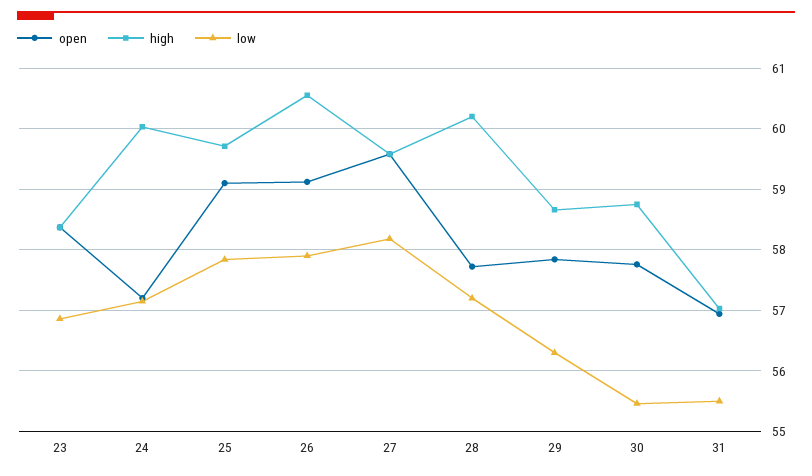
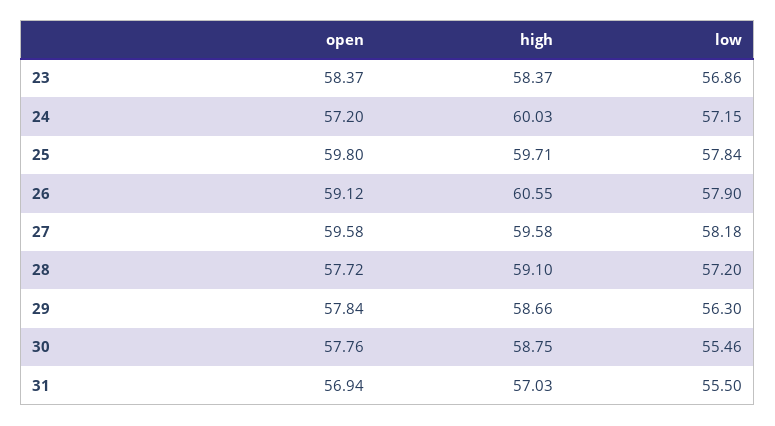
  {
    "open": {
      "23": 58.37,
      "24": 57.2,
-     "25": 59.1,
+     "25": 59.8,
      "26": 59.12,
      "27": 59.58,
      "28": 57.72,
      "29": 57.84,
      "30": 57.76,
      "31": 56.94
    },
    "high": {
      "23": 58.37,
      "24": 60.03,
      "25": 59.71,
      "26": 60.55,
      "27": 59.58,
-     "28": 60.2,
+     "28": 59.1,
      "29": 58.66,
      "30": 58.75,
      "31": 57.03
    },
    "low": {
      "23": 56.86,
      "24": 57.15,
      "25": 57.84,
      "26": 57.9,
      "27": 58.18,
      "28": 57.2,
      "29": 56.3,
      "30": 55.46,
      "31": 55.5
    }
  }

